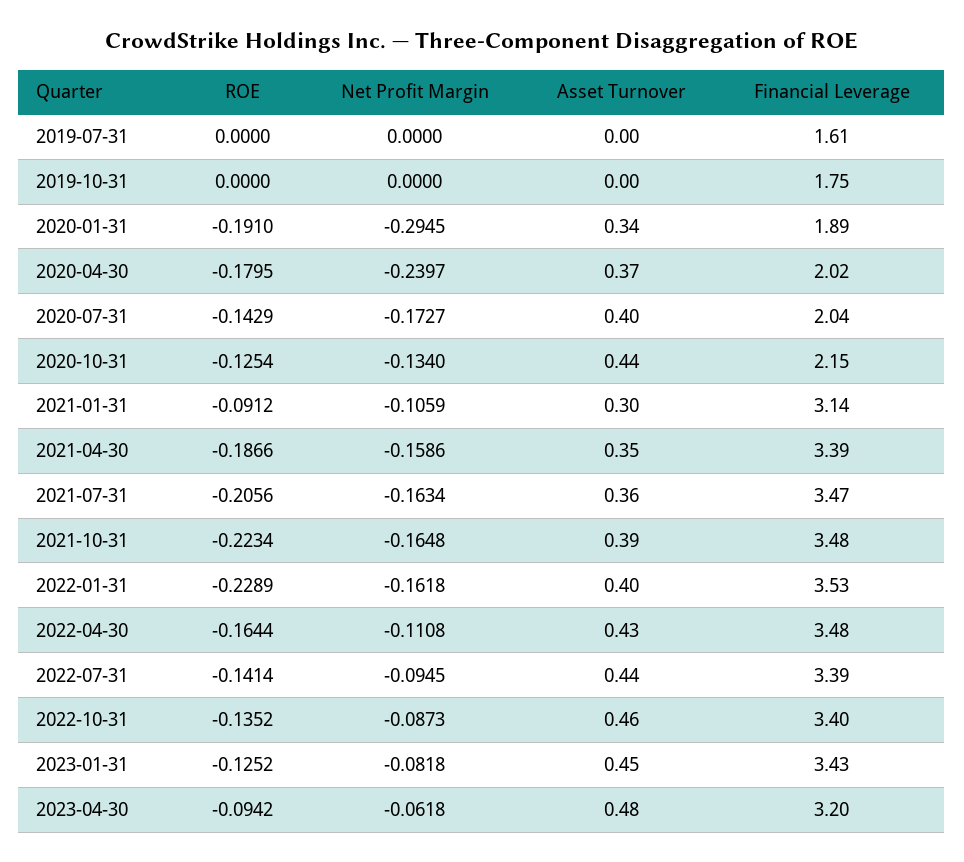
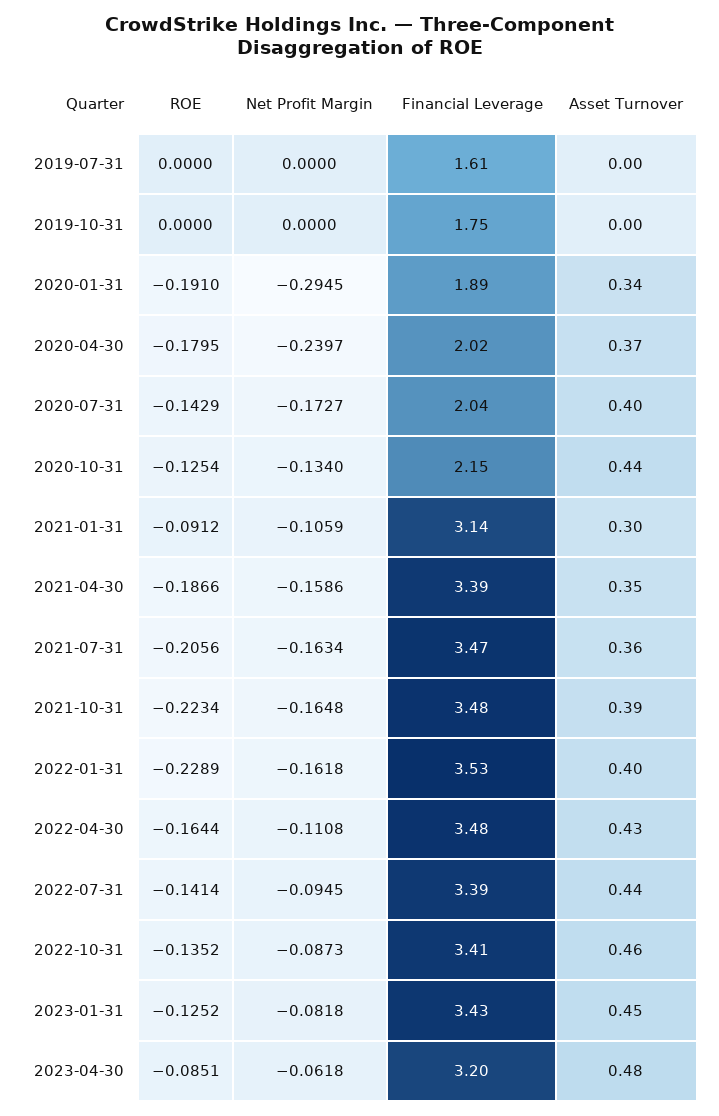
  {
    "ROE": {
      "2019-07-31": 0,
      "2019-10-31": 0,
      "2020-01-31": -0.191,
      "2020-04-30": -0.1795,
      "2020-07-31": -0.1429,
      "2020-10-31": -0.1254,
      "2021-01-31": -0.0912,
      "2021-04-30": -0.1866,
      "2021-07-31": -0.2056,
      "2021-10-31": -0.2234,
      "2022-01-31": -0.2289,
      "2022-04-30": -0.1644,
      "2022-07-31": -0.1414,
      "2022-10-31": -0.1352,
      "2023-01-31": -0.1252,
-     "2023-04-30": -0.0942
+     "2023-04-30": -0.0851
    },
    "Net Profit Margin": {
      "2019-07-31": 0,
      "2019-10-31": 0,
      "2020-01-31": -0.2945,
      "2020-04-30": -0.2397,
      "2020-07-31": -0.1727,
      "2020-10-31": -0.134,
      "2021-01-31": -0.1059,
      "2021-04-30": -0.1586,
      "2021-07-31": -0.1634,
      "2021-10-31": -0.1648,
      "2022-01-31": -0.1618,
      "2022-04-30": -0.1108,
      "2022-07-31": -0.0945,
      "2022-10-31": -0.0873,
      "2023-01-31": -0.0818,
      "2023-04-30": -0.0618
    },
    "Asset Turnover": {
      "2019-07-31": 0,
      "2019-10-31": 0,
      "2020-01-31": 0.34,
      "2020-04-30": 0.37,
      "2020-07-31": 0.4,
      "2020-10-31": 0.44,
      "2021-01-31": 0.3,
      "2021-04-30": 0.35,
      "2021-07-31": 0.36,
      "2021-10-31": 0.39,
      "2022-01-31": 0.4,
      "2022-04-30": 0.43,
      "2022-07-31": 0.44,
      "2022-10-31": 0.46,
      "2023-01-31": 0.45,
      "2023-04-30": 0.48
    },
    "Financial Leverage": {
      "2019-07-31": 1.61,
      "2019-10-31": 1.75,
      "2020-01-31": 1.89,
      "2020-04-30": 2.02,
      "2020-07-31": 2.04,
      "2020-10-31": 2.15,
      "2021-01-31": 3.14,
      "2021-04-30": 3.39,
      "2021-07-31": 3.47,
      "2021-10-31": 3.48,
      "2022-01-31": 3.53,
      "2022-04-30": 3.48,
      "2022-07-31": 3.39,
-     "2022-10-31": 3.4,
+     "2022-10-31": 3.41,
      "2023-01-31": 3.43,
      "2023-04-30": 3.2
    }
  }

